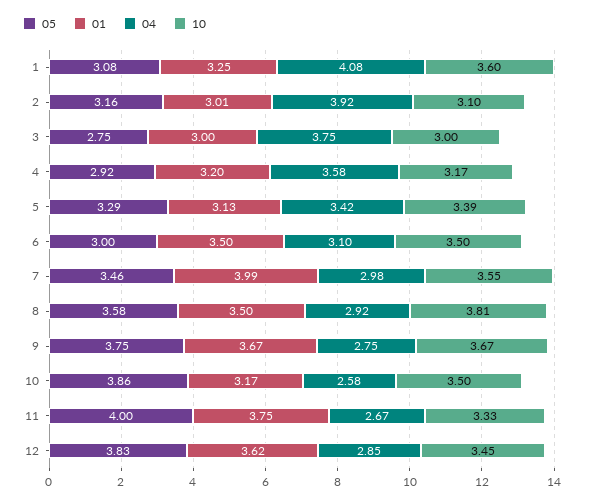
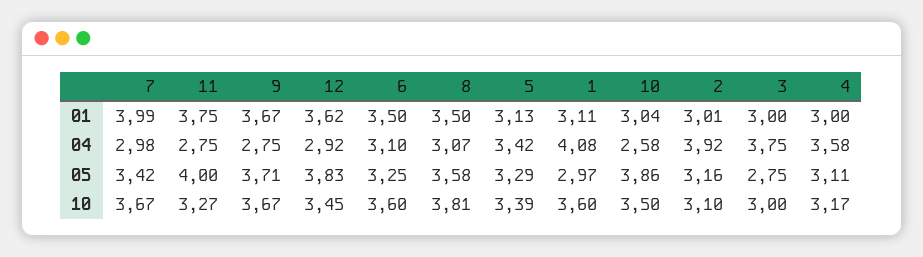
  {
    "05": {
-     "1": 3.08,
+     "1": 2.97,
      "2": 3.16,
      "3": 2.75,
-     "4": 2.92,
+     "4": 3.11,
      "5": 3.29,
-     "6": 3,
+     "6": 3.25,
-     "7": 3.46,
+     "7": 3.42,
      "8": 3.58,
-     "9": 3.75,
+     "9": 3.71,
      "10": 3.86,
      "11": 4,
      "12": 3.83
    },
    "01": {
-     "1": 3.25,
+     "1": 3.11,
      "2": 3.01,
      "3": 3,
-     "4": 3.2,
+     "4": 3,
      "5": 3.13,
      "6": 3.5,
      "7": 3.99,
      "8": 3.5,
      "9": 3.67,
-     "10": 3.17,
+     "10": 3.04,
      "11": 3.75,
      "12": 3.62
    },
    "04": {
      "1": 4.08,
      "2": 3.92,
      "3": 3.75,
      "4": 3.58,
      "5": 3.42,
      "6": 3.1,
      "7": 2.98,
-     "8": 2.92,
+     "8": 3.07,
      "9": 2.75,
      "10": 2.58,
-     "11": 2.67,
+     "11": 2.75,
-     "12": 2.85
+     "12": 2.92
    },
    "10": {
      "1": 3.6,
      "2": 3.1,
      "3": 3,
      "4": 3.17,
      "5": 3.39,
-     "6": 3.5,
+     "6": 3.6,
-     "7": 3.55,
+     "7": 3.67,
      "8": 3.81,
      "9": 3.67,
      "10": 3.5,
-     "11": 3.33,
+     "11": 3.27,
      "12": 3.45
    }
  }

